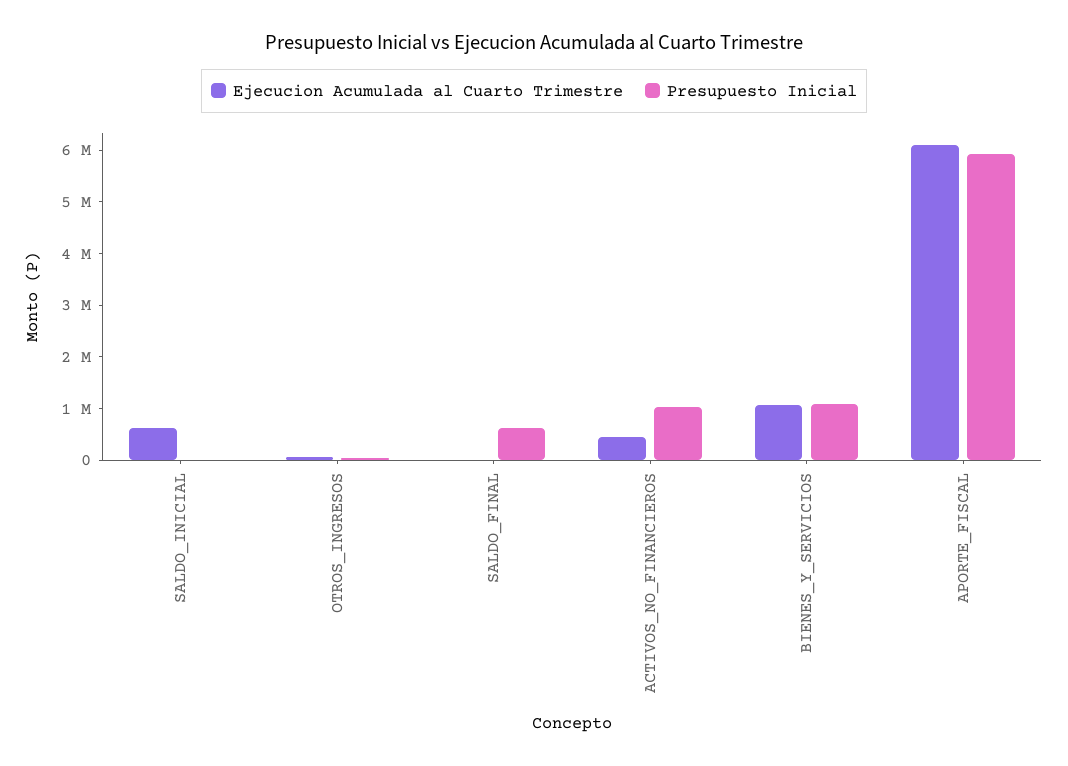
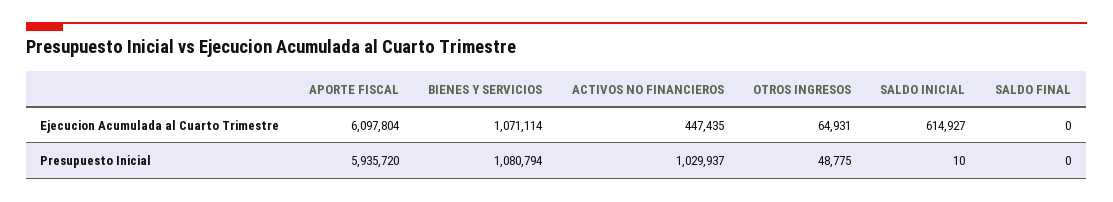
  {
    "Ejecucion Acumulada al Cuarto Trimestre": {
      "SALDO_INICIAL": 614927,
      "OTROS_INGRESOS": 64931,
      "SALDO_FINAL": 0,
      "ACTIVOS_NO_FINANCIEROS": 447435,
      "BIENES_Y_SERVICIOS": 1071114,
      "APORTE_FISCAL": 6097804
    },
    "Presupuesto Inicial": {
      "SALDO_INICIAL": 10,
      "OTROS_INGRESOS": 48775,
-     "SALDO_FINAL": 600000,
+     "SALDO_FINAL": 0,
      "ACTIVOS_NO_FINANCIEROS": 1029937,
      "BIENES_Y_SERVICIOS": 1080794,
      "APORTE_FISCAL": 5935720
    }
  }

